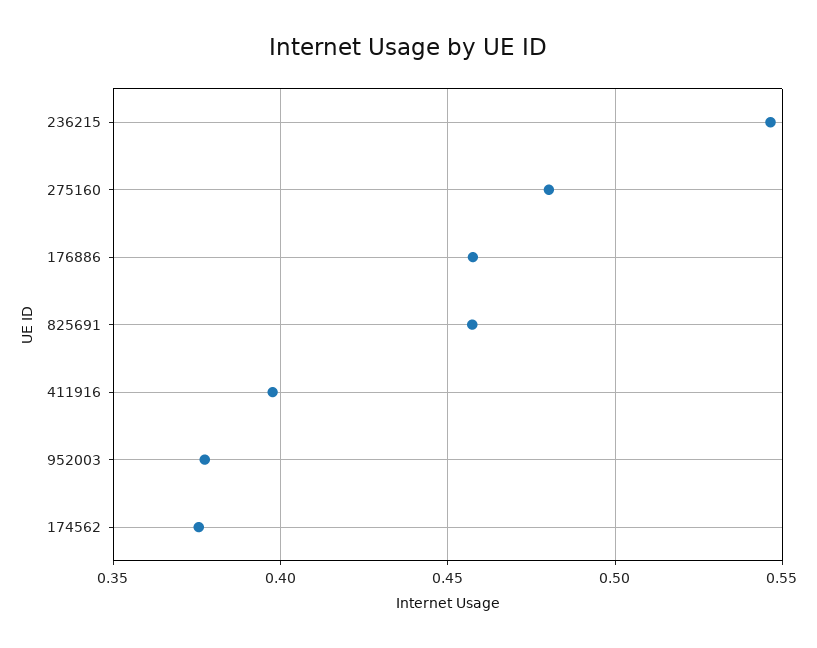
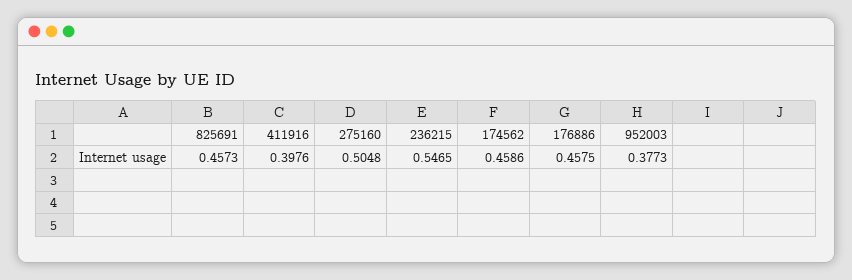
  {
    "236215": 0.5465,
-   "275160": 0.48,
+   "275160": 0.5048,
    "176886": 0.4575,
    "825691": 0.4573,
    "411916": 0.3976,
    "952003": 0.3773,
-   "174562": 0.375
+   "174562": 0.4586
  }

